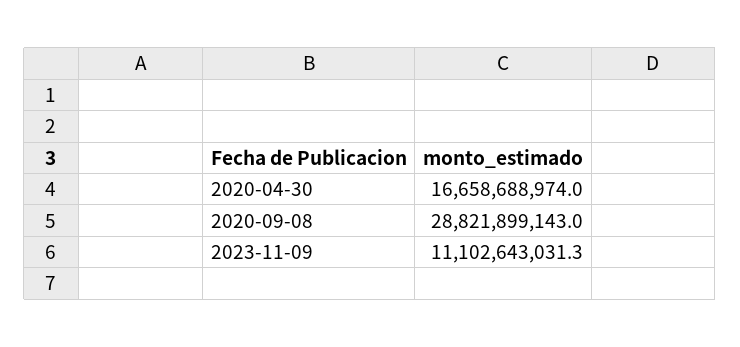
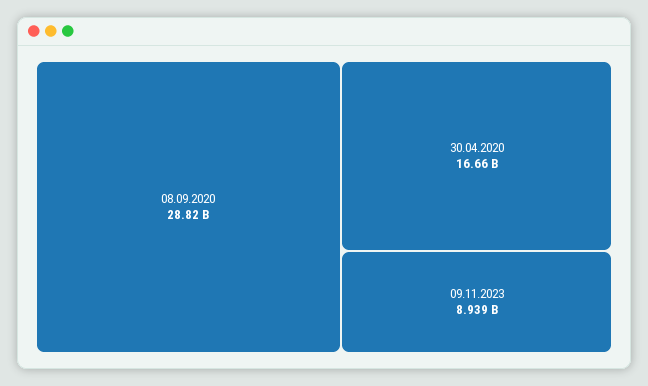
  {
    "2020-04-30": 16658688974,
    "2020-09-08": 28821899143,
-   "2023-11-09": 11102643031.3
+   "2023-11-09": 8939000000
  }

